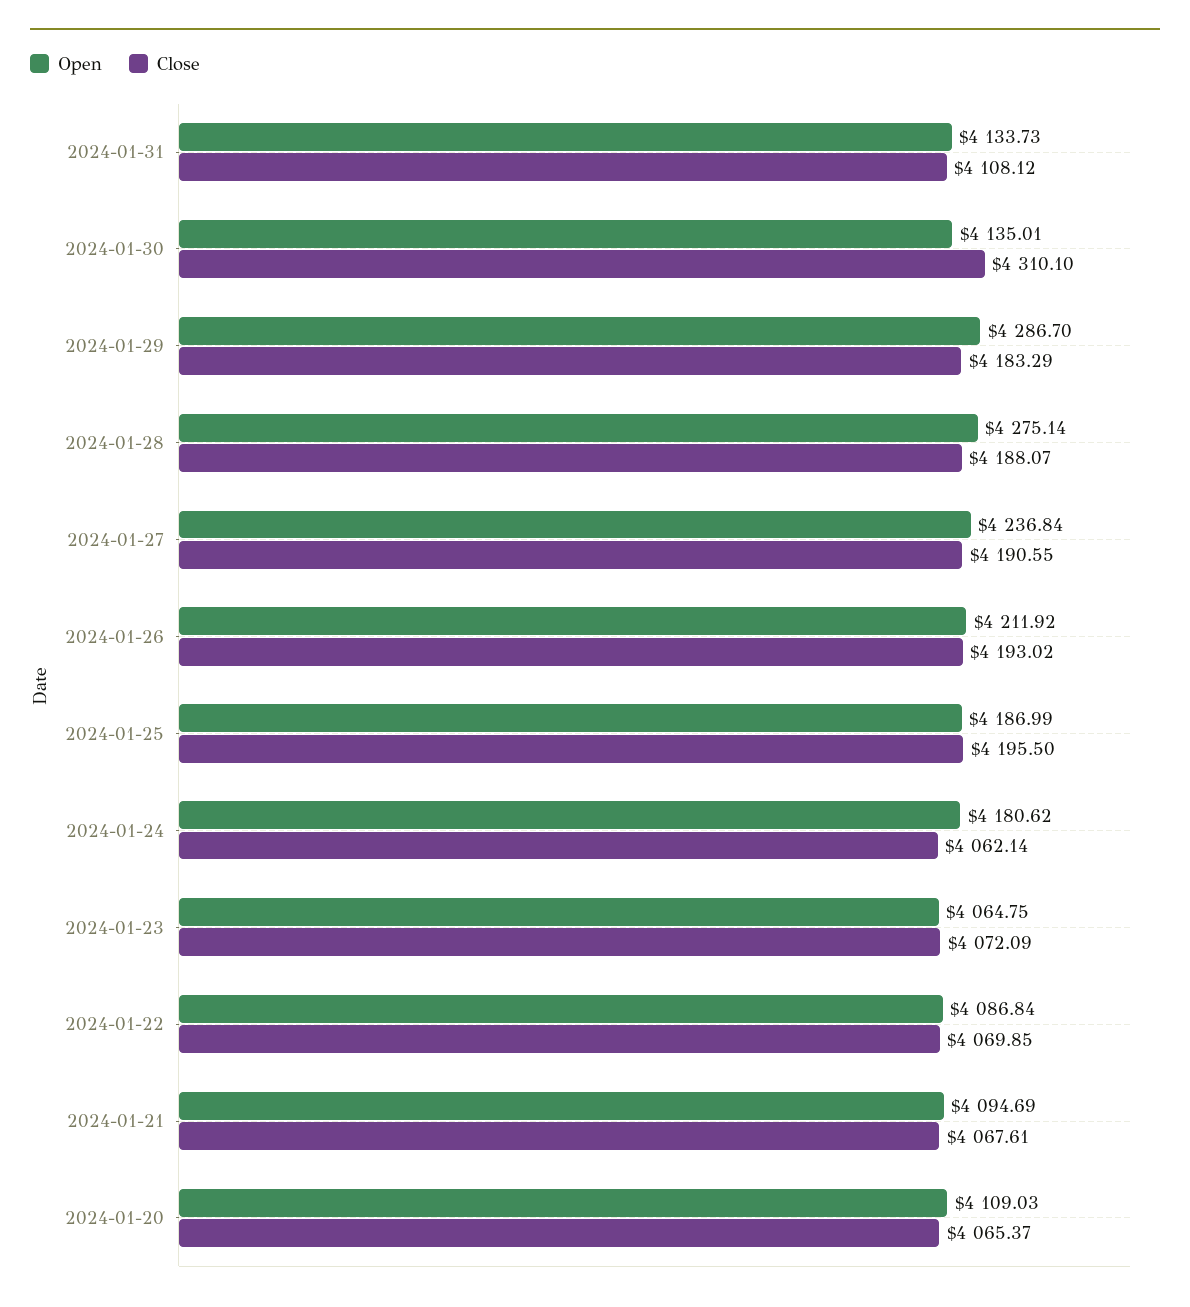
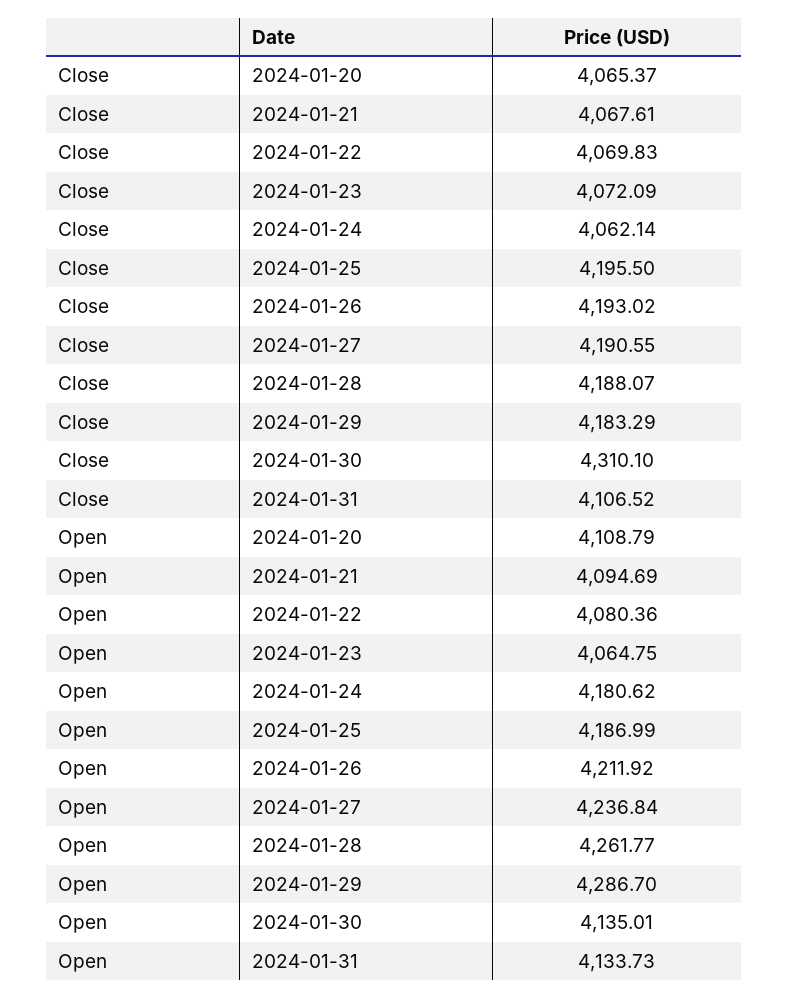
  {
    "Open": {
      "2024-01-31": 4133.73,
      "2024-01-30": 4135.01,
      "2024-01-29": 4286.7,
-     "2024-01-28": 4275.14,
+     "2024-01-28": 4261.77,
      "2024-01-27": 4236.84,
      "2024-01-26": 4211.92,
      "2024-01-25": 4186.99,
      "2024-01-24": 4180.62,
      "2024-01-23": 4064.75,
-     "2024-01-22": 4086.84,
+     "2024-01-22": 4080.36,
      "2024-01-21": 4094.69,
-     "2024-01-20": 4109.03
+     "2024-01-20": 4108.79
    },
    "Close": {
-     "2024-01-31": 4108.12,
+     "2024-01-31": 4106.52,
      "2024-01-30": 4310.1,
      "2024-01-29": 4183.29,
      "2024-01-28": 4188.07,
      "2024-01-27": 4190.55,
      "2024-01-26": 4193.02,
      "2024-01-25": 4195.5,
      "2024-01-24": 4062.14,
      "2024-01-23": 4072.09,
-     "2024-01-22": 4069.85,
+     "2024-01-22": 4069.83,
      "2024-01-21": 4067.61,
      "2024-01-20": 4065.37
    }
  }

